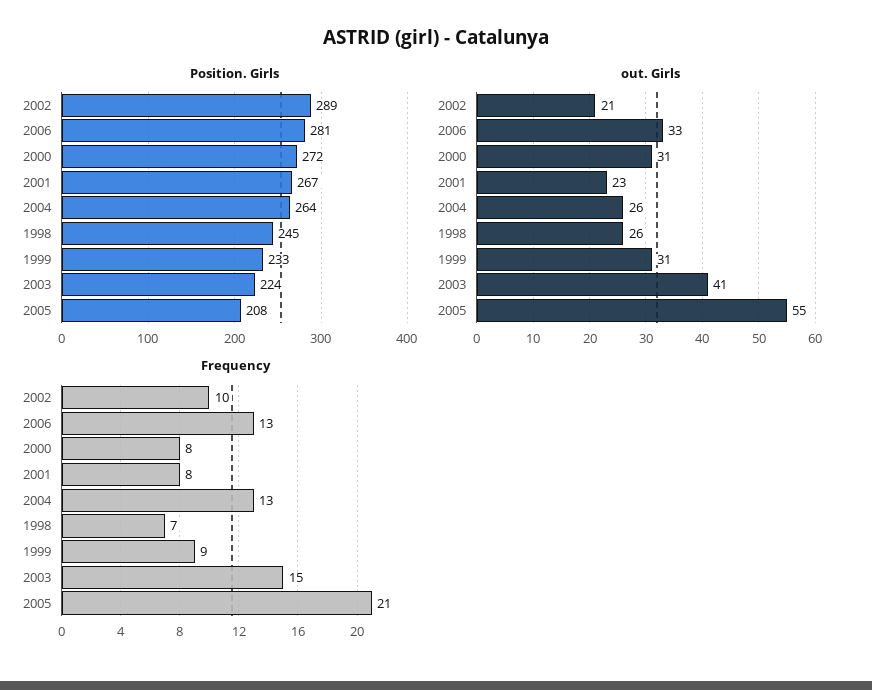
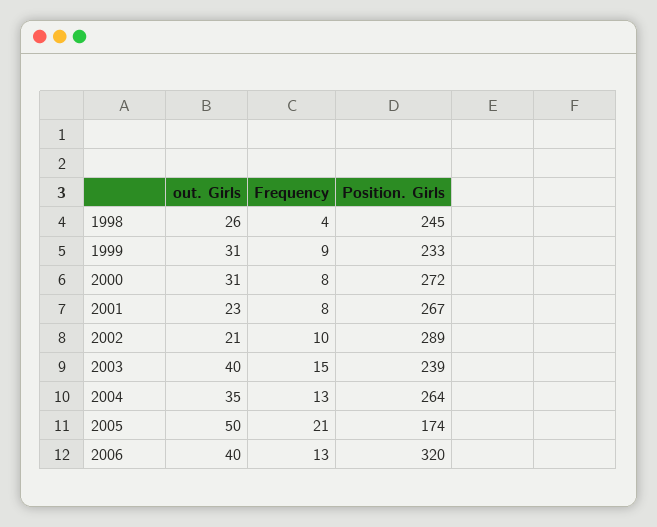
  {
    "Position. Girls": {
      "2002": 289,
-     "2006": 281,
+     "2006": 320,
      "2000": 272,
      "2001": 267,
      "2004": 264,
      "1998": 245,
      "1999": 233,
-     "2003": 224,
+     "2003": 239,
-     "2005": 208
+     "2005": 174
    },
    "out. Girls": {
      "2002": 21,
-     "2006": 33,
+     "2006": 40,
      "2000": 31,
      "2001": 23,
-     "2004": 26,
+     "2004": 35,
      "1998": 26,
      "1999": 31,
-     "2003": 41,
+     "2003": 40,
-     "2005": 55
+     "2005": 50
    },
    "Frequency": {
      "2002": 10,
      "2006": 13,
      "2000": 8,
      "2001": 8,
      "2004": 13,
-     "1998": 7,
+     "1998": 4,
      "1999": 9,
      "2003": 15,
      "2005": 21
    }
  }

